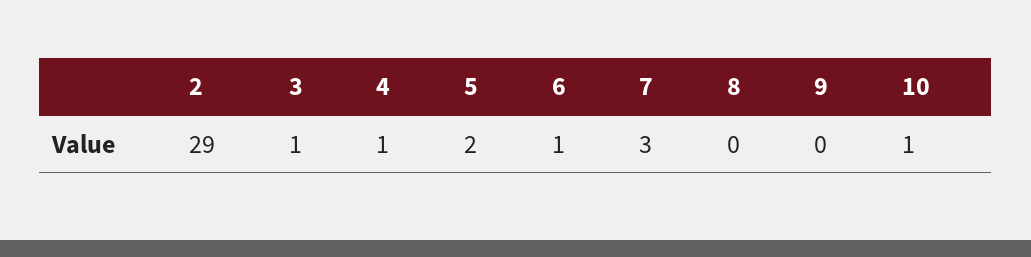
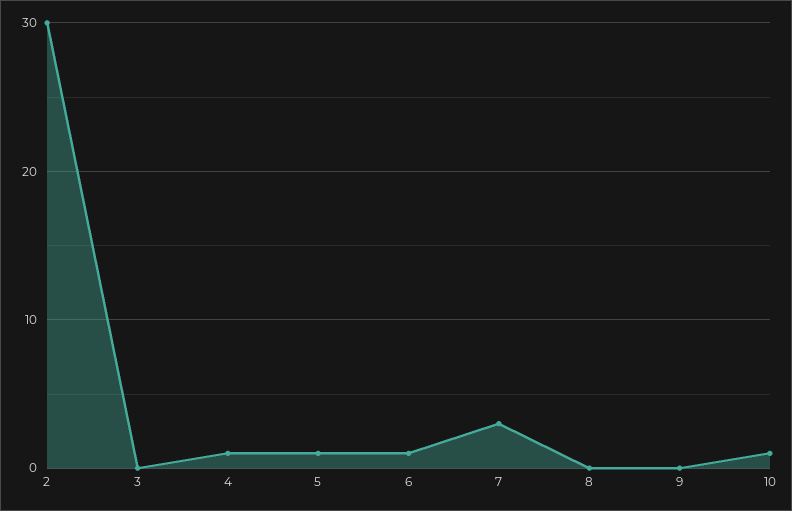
  {
-   "2": 29,
+   "2": 30,
-   "3": 1,
+   "3": 0,
    "4": 1,
-   "5": 2,
+   "5": 1,
    "6": 1,
    "7": 3,
    "8": 0,
    "9": 0,
    "10": 1
  }

